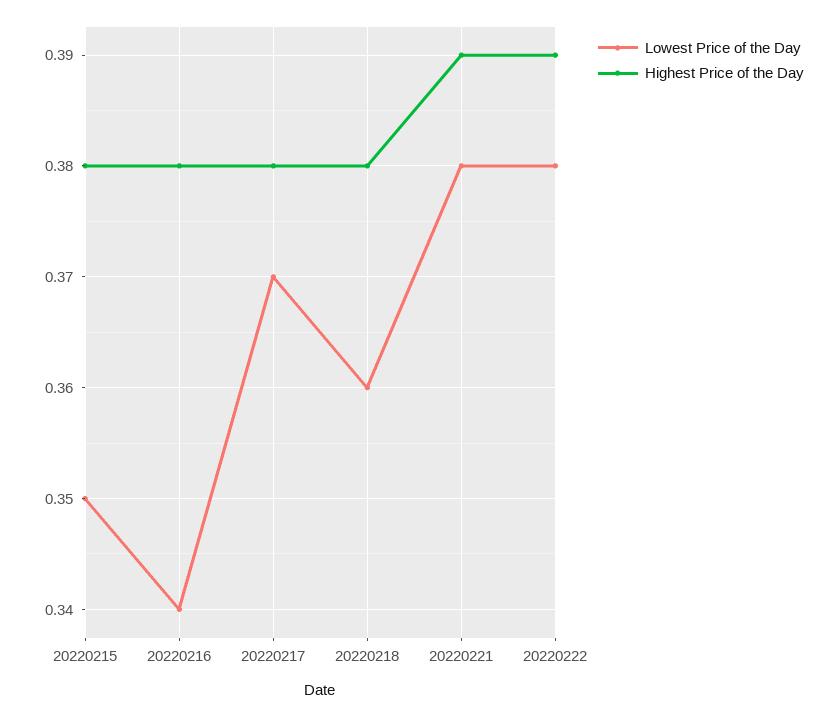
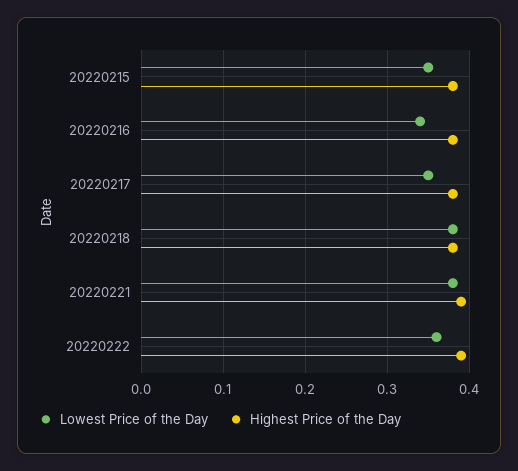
  {
    "Lowest Price of the Day": {
      "20220215": 0.35,
      "20220216": 0.34,
-     "20220217": 0.37,
+     "20220217": 0.35,
-     "20220218": 0.36,
+     "20220218": 0.38,
      "20220221": 0.38,
-     "20220222": 0.38
+     "20220222": 0.36
    },
    "Highest Price of the Day": {
      "20220215": 0.38,
      "20220216": 0.38,
      "20220217": 0.38,
      "20220218": 0.38,
      "20220221": 0.39,
      "20220222": 0.39
    }
  }

